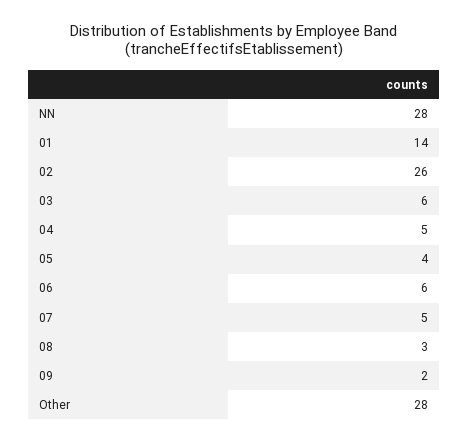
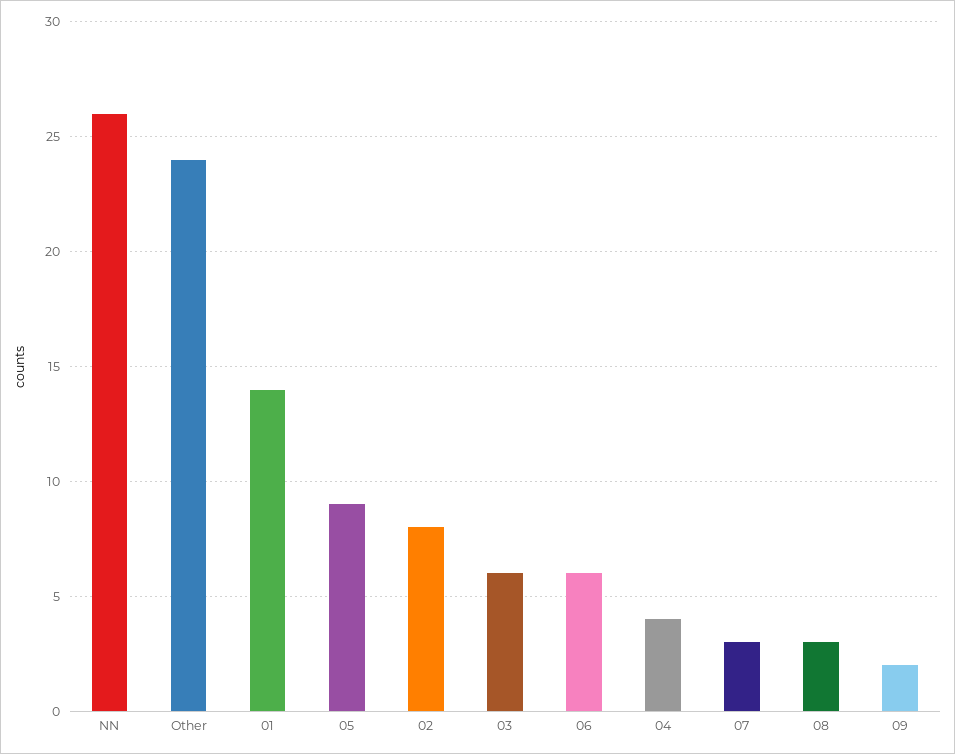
  {
-   "NN": 28,
+   "NN": 26,
    "01": 14,
-   "02": 26,
+   "02": 8,
    "03": 6,
-   "04": 5,
+   "04": 4,
-   "05": 4,
+   "05": 9,
    "06": 6,
-   "07": 5,
+   "07": 3,
    "08": 3,
    "09": 2,
-   "Other": 28
+   "Other": 24
  }

